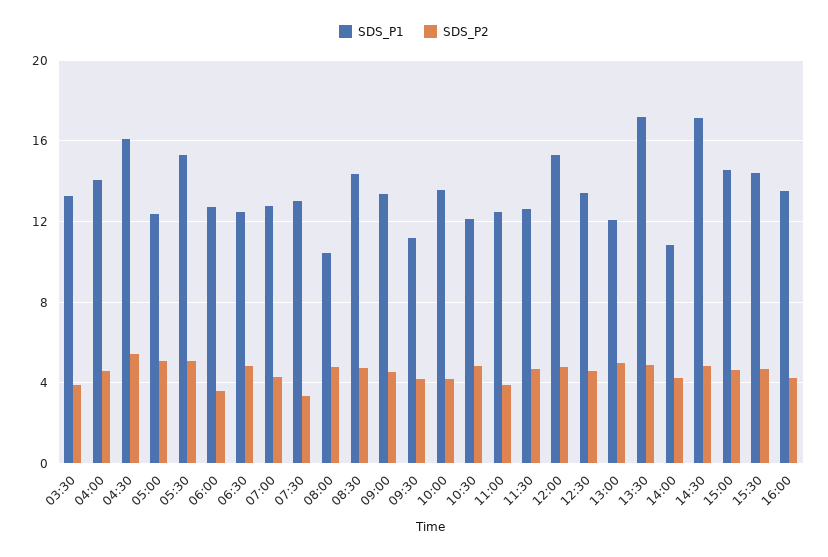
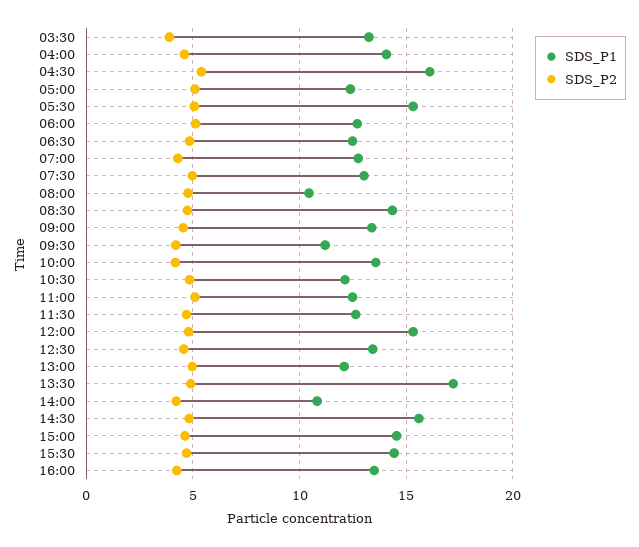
  {
    "SDS_P1": {
      "03:30": 13.5,
      "04:00": 14,
      "04:30": 16,
      "05:00": 12.5,
      "05:30": 15.5,
      "06:00": 12.5,
      "06:30": 12.5,
      "07:00": 13,
      "07:30": 13,
      "08:00": 10.5,
      "08:30": 14.5,
      "09:00": 13.5,
      "09:30": 11,
      "10:00": 13.5,
      "10:30": 12,
      "11:00": 12.5,
      "11:30": 12.5,
      "12:00": 15.5,
      "12:30": 13.5,
      "13:00": 12,
      "13:30": 17,
      "14:00": 11,
-     "14:30": 17,
+     "14:30": 15.5,
      "15:00": 14.5,
      "15:30": 14.5,
      "16:00": 13.5
    },
    "SDS_P2": {
      "03:30": 4,
      "04:00": 4.5,
      "04:30": 5.5,
      "05:00": 5,
      "05:30": 5,
-     "06:00": 3.5,
+     "06:00": 5,
      "06:30": 5,
      "07:00": 4.5,
-     "07:30": 3.5,
+     "07:30": 5,
      "08:00": 5,
      "08:30": 5,
      "09:00": 4.5,
      "09:30": 4,
      "10:00": 4,
      "10:30": 5,
-     "11:00": 4,
+     "11:00": 5,
      "11:30": 4.5,
      "12:00": 5,
      "12:30": 4.5,
      "13:00": 5,
      "13:30": 5,
      "14:00": 4,
      "14:30": 5,
      "15:00": 4.5,
      "15:30": 4.5,
      "16:00": 4.5
    }
  }

